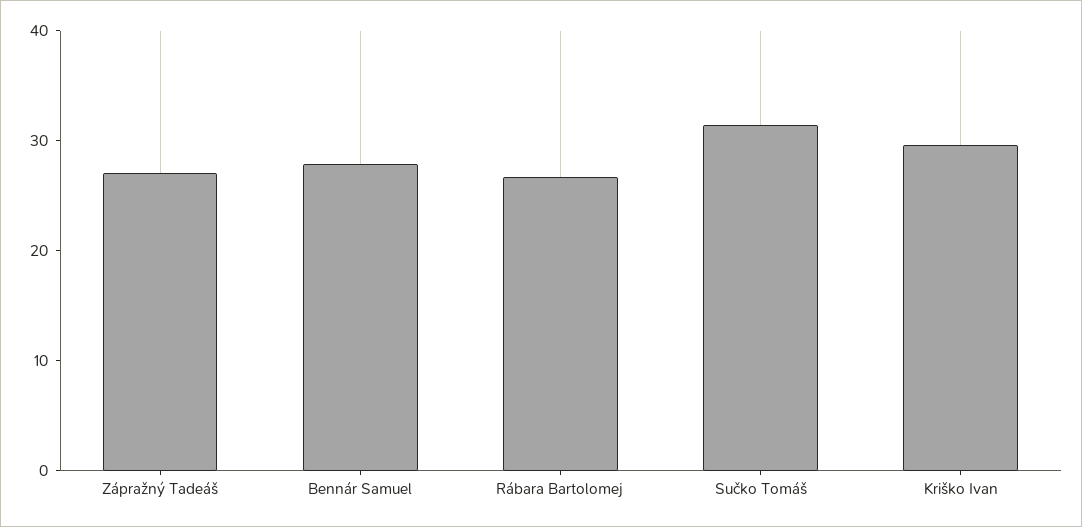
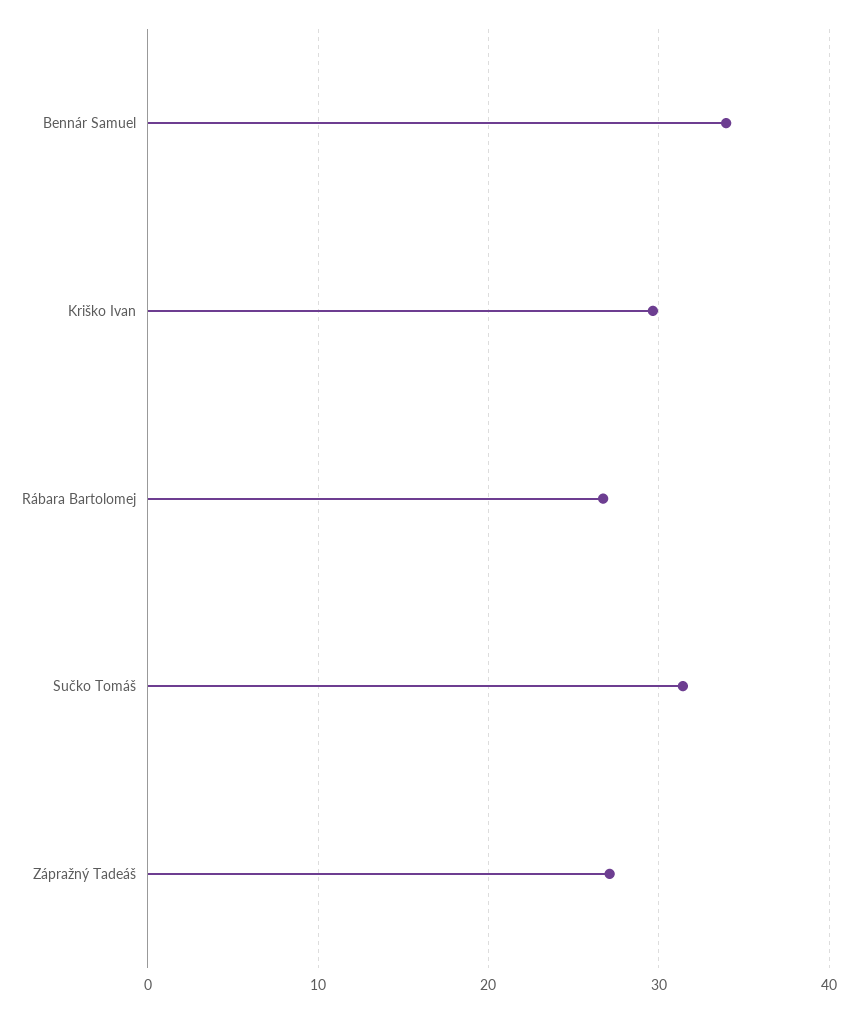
  {
    "Zápražný Tadeáš": 27,
-   "Bennár Samuel": 28,
+   "Bennár Samuel": 34,
    "Rábara Bartolomej": 27,
    "Sučko Tomáš": 31,
    "Kriško Ivan": 30
  }

